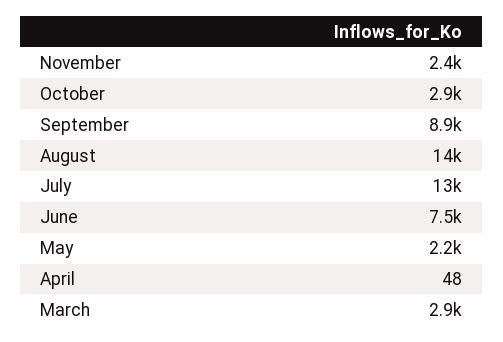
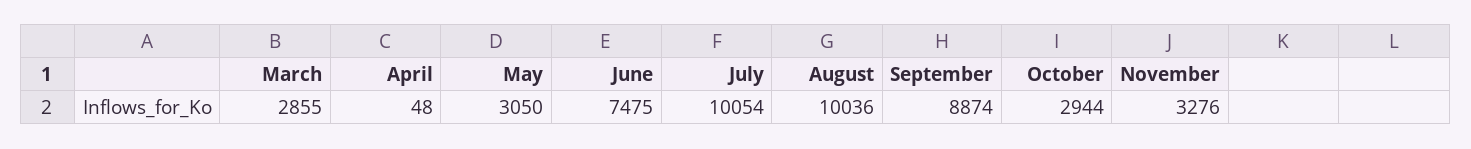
  {
-   "November": 2400,
+   "November": 3276,
    "October": 2944,
    "September": 8874,
-   "August": 14000,
+   "August": 10036,
-   "July": 13000,
+   "July": 10054,
    "June": 7475,
-   "May": 2200,
+   "May": 3050,
    "April": 48,
    "March": 2855
  }

